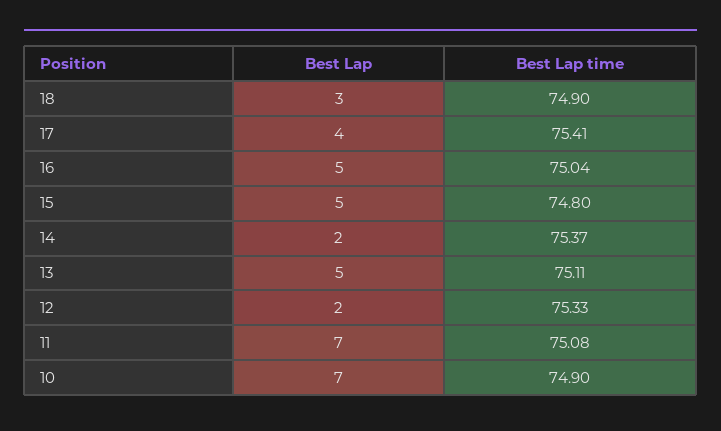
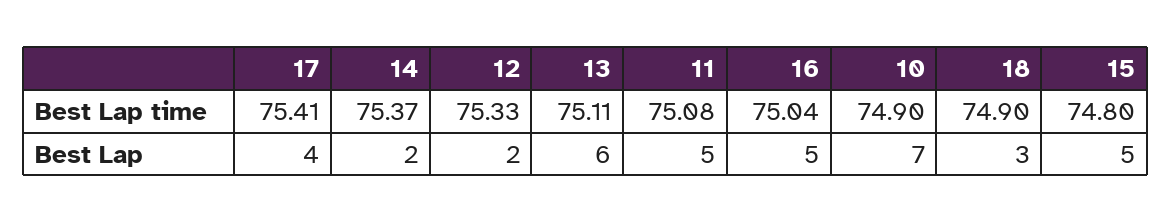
  {
    "Best Lap": {
      "18": 3,
      "17": 4,
      "16": 5,
      "15": 5,
      "14": 2,
-     "13": 5,
+     "13": 6,
      "12": 2,
-     "11": 7,
+     "11": 5,
      "10": 7
    },
    "Best Lap time": {
      "18": 74.9,
      "17": 75.41,
      "16": 75.04,
      "15": 74.8,
      "14": 75.37,
      "13": 75.11,
      "12": 75.33,
      "11": 75.08,
      "10": 74.9
    }
  }

